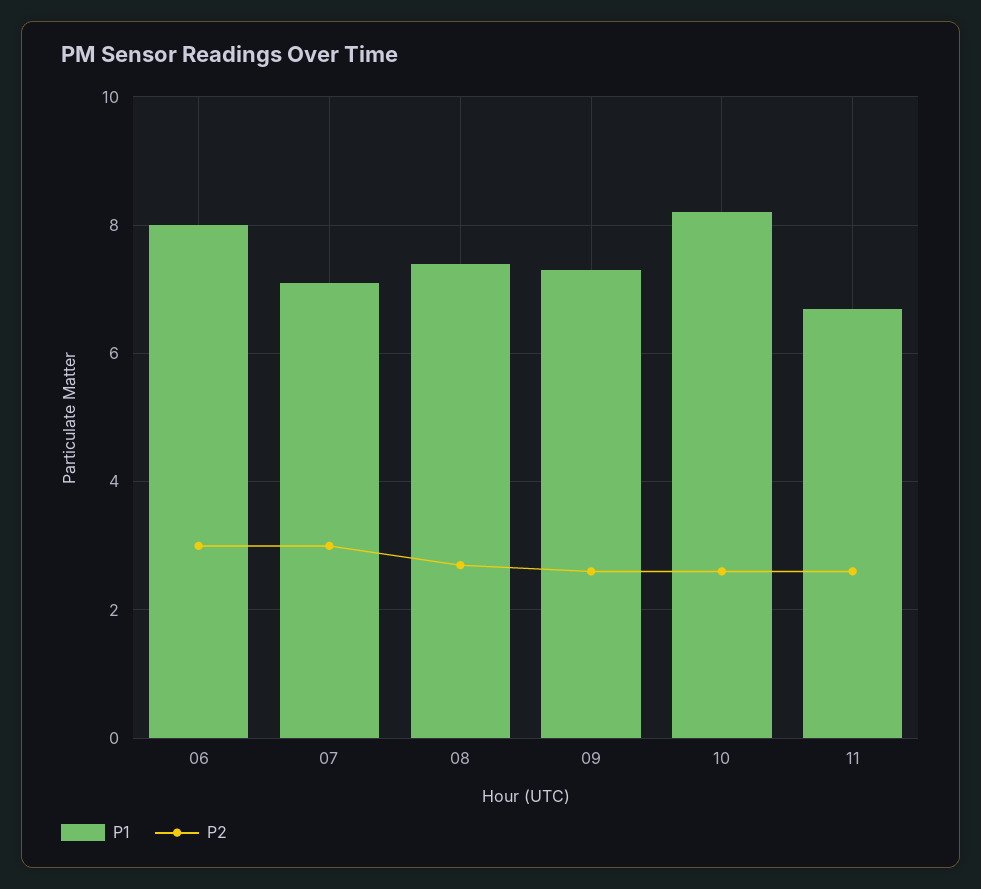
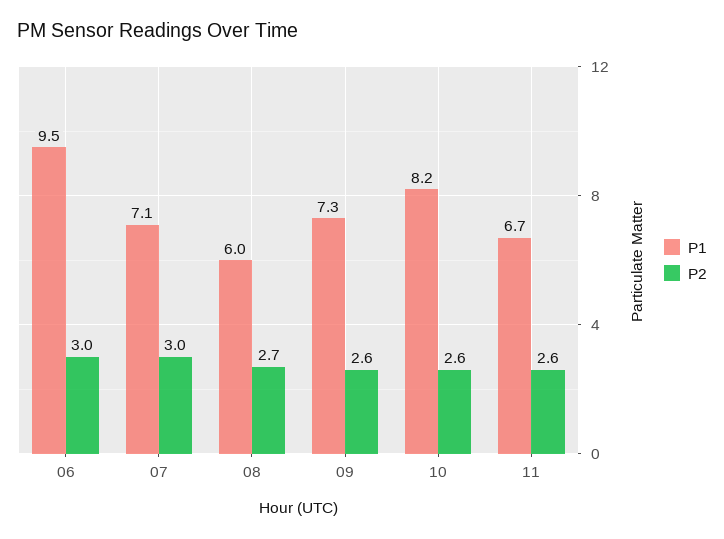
  {
    "P1": {
-     "06": 8,
+     "06": 9.5,
      "07": 7.1,
-     "08": 7.5,
+     "08": 6,
      "09": 7.3,
      "10": 8.2,
      "11": 6.7
    },
    "P2": {
      "06": 3,
      "07": 3,
      "08": 2.7,
      "09": 2.6,
      "10": 2.6,
      "11": 2.6
    }
  }

